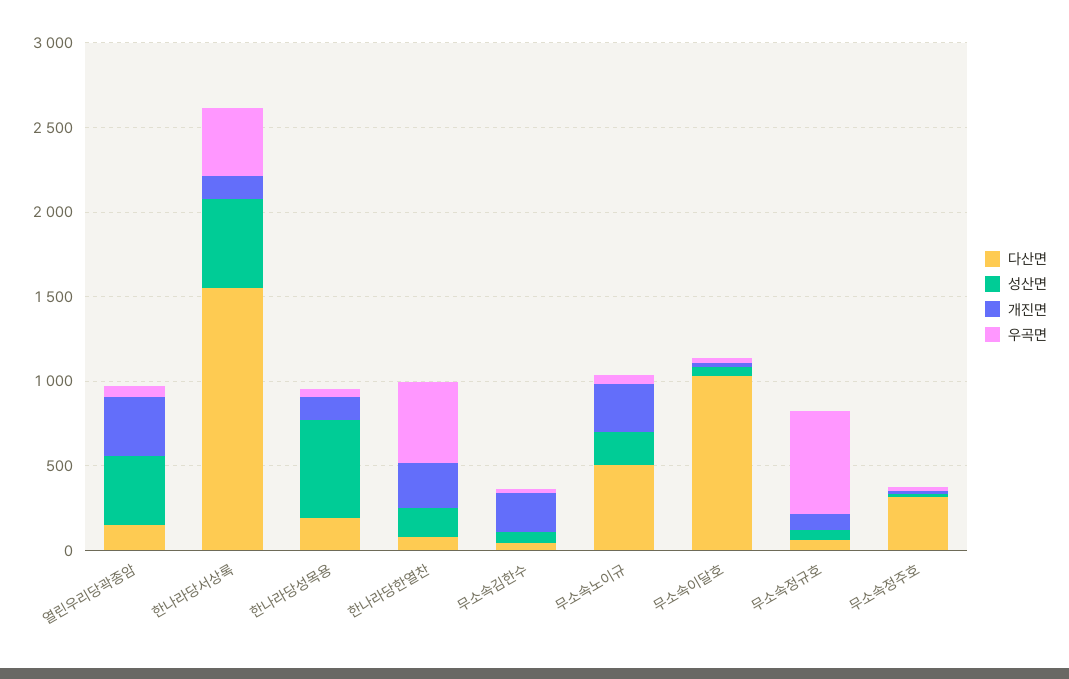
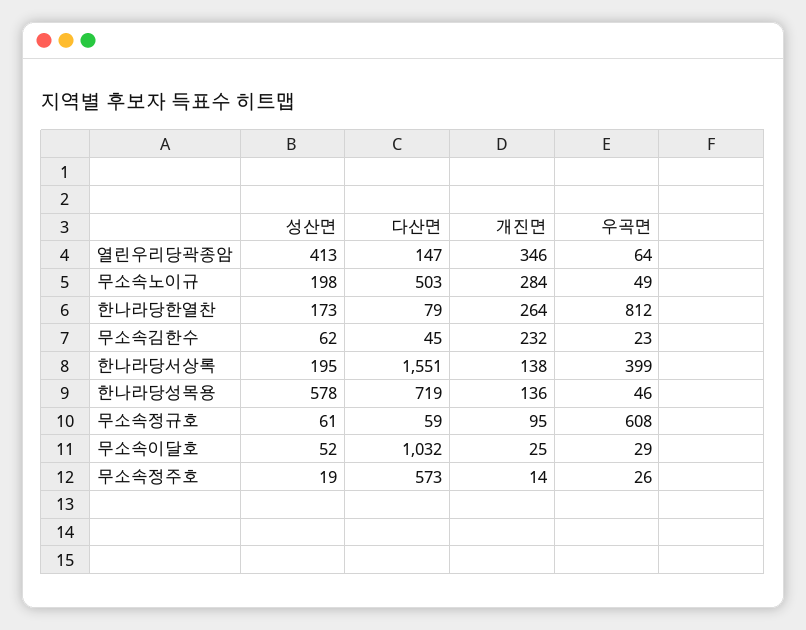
  {
    "다산면": {
      "열린우리당곽종암": 147,
      "한나라당서상록": 1551,
-     "한나라당성목용": 200,
+     "한나라당성목용": 719,
      "한나라당한열찬": 79,
      "무소속김한수": 45,
      "무소속노이규": 503,
      "무소속이달호": 1032,
      "무소속정규호": 59,
-     "무소속정주호": 300
+     "무소속정주호": 573
    },
    "성산면": {
      "열린우리당곽종암": 413,
-     "한나라당서상록": 500,
+     "한나라당서상록": 195,
      "한나라당성목용": 578,
      "한나라당한열찬": 173,
      "무소속김한수": 62,
      "무소속노이규": 198,
      "무소속이달호": 52,
      "무소속정규호": 61,
      "무소속정주호": 19
    },
    "개진면": {
      "열린우리당곽종암": 346,
      "한나라당서상록": 138,
      "한나라당성목용": 136,
      "한나라당한열찬": 264,
      "무소속김한수": 232,
      "무소속노이규": 284,
      "무소속이달호": 25,
      "무소속정규호": 95,
      "무소속정주호": 14
    },
    "우곡면": {
      "열린우리당곽종암": 64,
      "한나라당서상록": 399,
      "한나라당성목용": 46,
-     "한나라당한열찬": 500,
+     "한나라당한열찬": 812,
      "무소속김한수": 23,
      "무소속노이규": 49,
      "무소속이달호": 29,
      "무소속정규호": 608,
      "무소속정주호": 26
    }
  }

